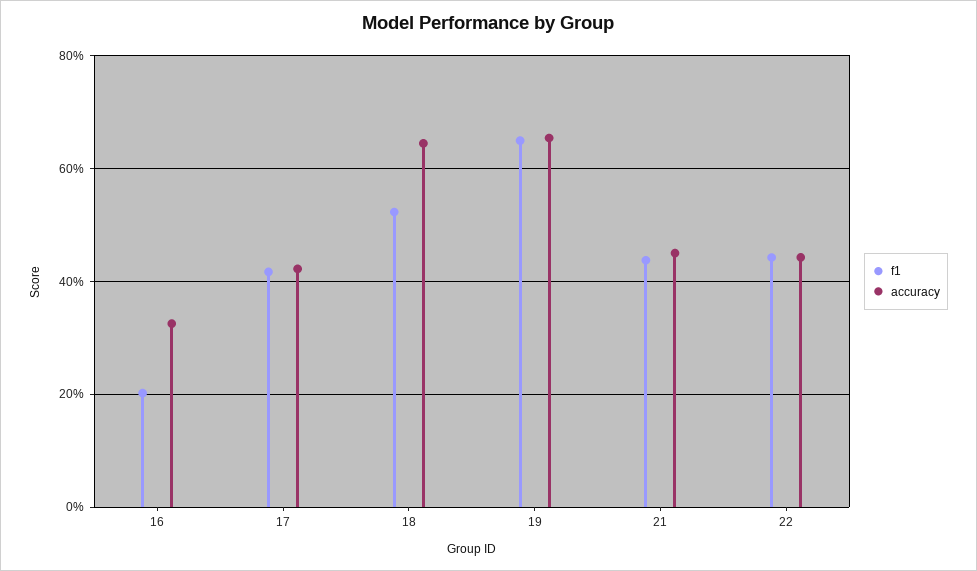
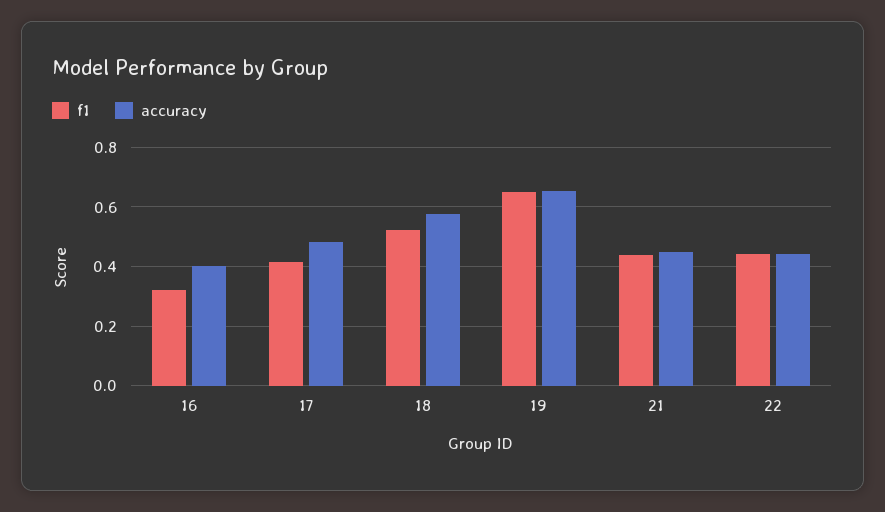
  {
    "f1": {
-     "16": 0.2,
+     "16": 0.325,
      "17": 0.42,
      "18": 0.52,
      "19": 0.64,
      "21": 0.44,
      "22": 0.44
    },
    "accuracy": {
-     "16": 0.32,
+     "16": 0.4,
-     "17": 0.42,
+     "17": 0.475,
-     "18": 0.64,
+     "18": 0.575,
      "19": 0.66,
      "21": 0.46,
      "22": 0.44
    }
  }

